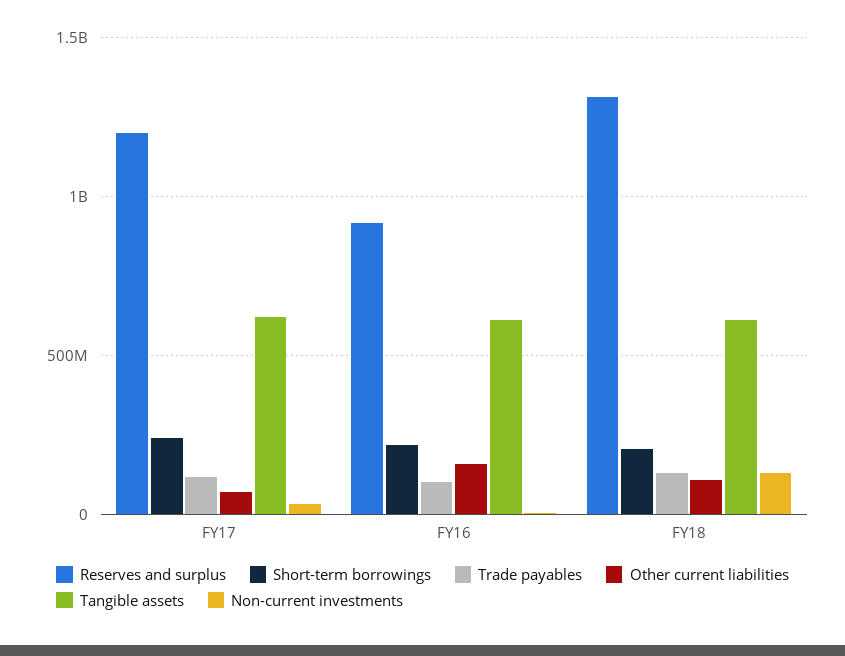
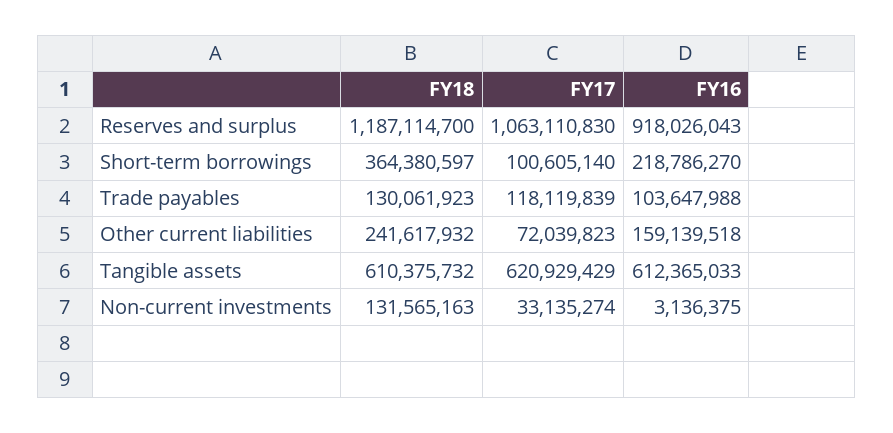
  {
    "Reserves and surplus": {
-     "FY17": 1200000000,
+     "FY17": 1063110830,
      "FY16": 918026043,
-     "FY18": 1300000000
+     "FY18": 1187114700
    },
    "Short-term borrowings": {
-     "FY17": 250000000,
+     "FY17": 100605140,
      "FY16": 218786270,
-     "FY18": 200000000
+     "FY18": 364380597
    },
    "Trade payables": {
      "FY17": 118119839,
      "FY16": 103647988,
      "FY18": 130061923
    },
    "Other current liabilities": {
      "FY17": 72039823,
      "FY16": 159139518,
-     "FY18": 100000000
+     "FY18": 241617932
    },
    "Tangible assets": {
      "FY17": 620929429,
      "FY16": 612365033,
      "FY18": 610375732
    },
    "Non-current investments": {
      "FY17": 33135274,
      "FY16": 3136375,
      "FY18": 131565163
    }
  }

